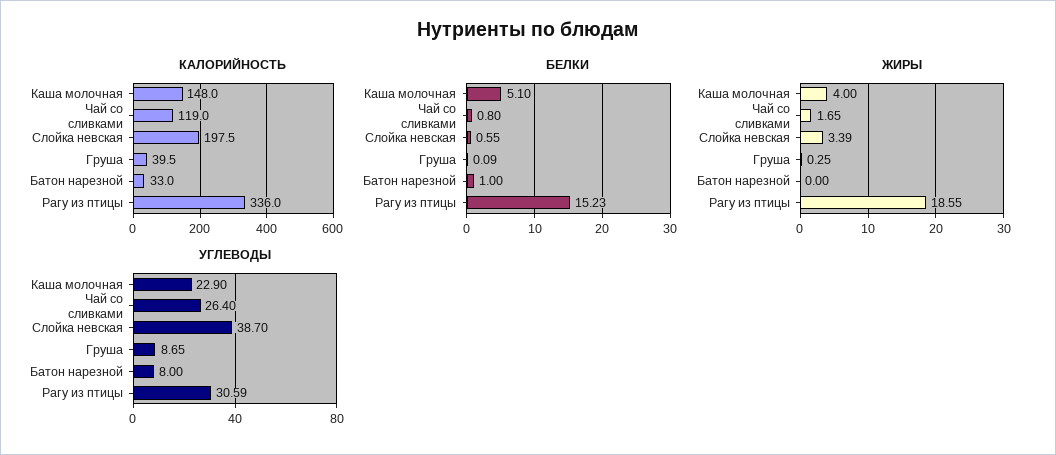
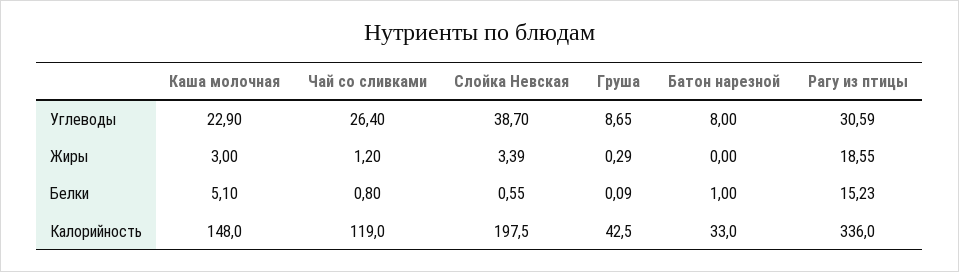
  {
    "КАЛОРИЙНОСТЬ": {
      "Каша молочная": 148,
      "Чай со сливками": 119,
      "Слойка невская": 197.5,
-     "Груша": 39.5,
+     "Груша": 42.5,
      "Батон нарезной": 33,
      "Рагу из птицы": 336
    },
    "БЕЛКИ": {
      "Каша молочная": 5.1,
      "Чай со сливками": 0.8,
      "Слойка невская": 0.55,
      "Груша": 0.09,
      "Батон нарезной": 1,
      "Рагу из птицы": 15.23
    },
    "ЖИРЫ": {
-     "Каша молочная": 4,
+     "Каша молочная": 3,
-     "Чай со сливками": 1.65,
+     "Чай со сливками": 1.2,
      "Слойка невская": 3.39,
-     "Груша": 0.25,
+     "Груша": 0.29,
      "Батон нарезной": 0,
      "Рагу из птицы": 18.55
    },
    "УГЛЕВОДЫ": {
      "Каша молочная": 22.9,
      "Чай со сливками": 26.4,
      "Слойка невская": 38.7,
      "Груша": 8.65,
      "Батон нарезной": 8,
      "Рагу из птицы": 30.59
    }
  }

